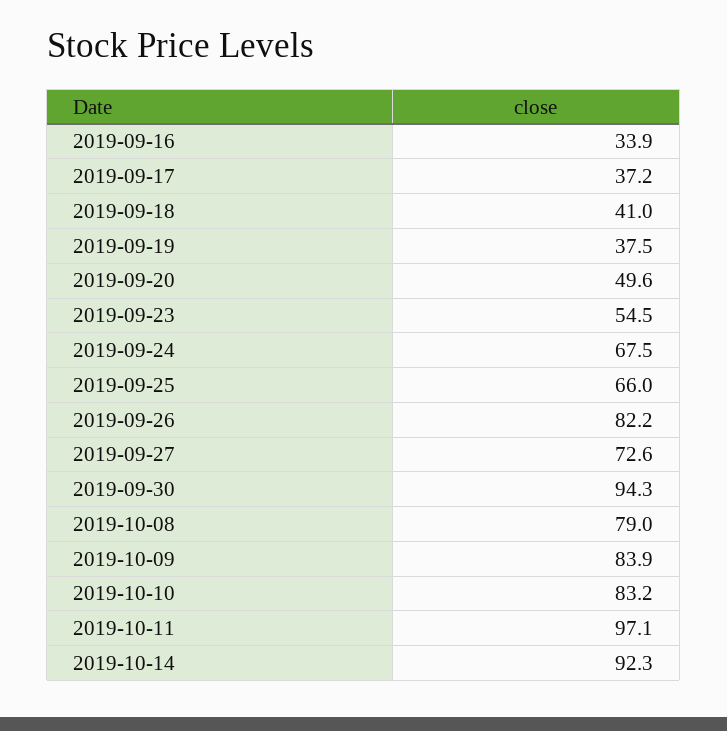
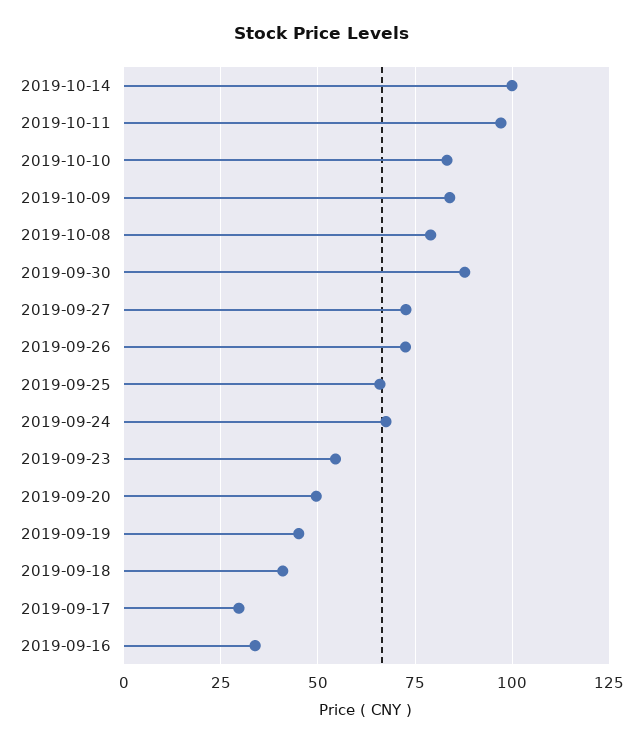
  {
    "2019-09-16": 33.9,
-   "2019-09-17": 37.2,
+   "2019-09-17": 30,
    "2019-09-18": 41,
-   "2019-09-19": 37.5,
+   "2019-09-19": 45,
    "2019-09-20": 49.6,
    "2019-09-23": 54.5,
    "2019-09-24": 67.5,
    "2019-09-25": 66,
-   "2019-09-26": 82.2,
+   "2019-09-26": 72.5,
    "2019-09-27": 72.6,
-   "2019-09-30": 94.3,
+   "2019-09-30": 87.5,
    "2019-10-08": 79,
    "2019-10-09": 83.9,
    "2019-10-10": 83.2,
    "2019-10-11": 97.1,
-   "2019-10-14": 92.3
+   "2019-10-14": 100
  }

